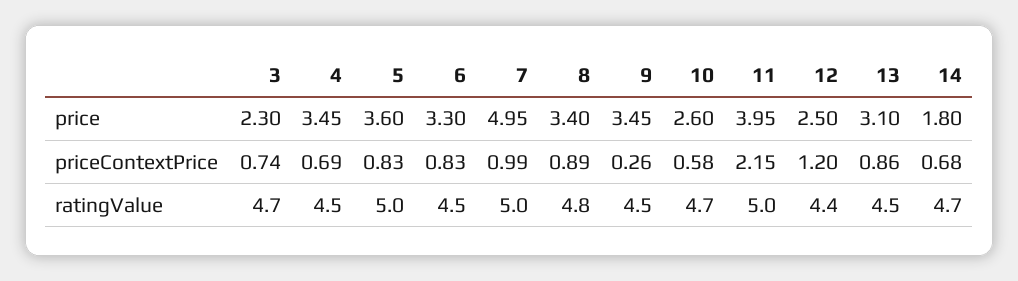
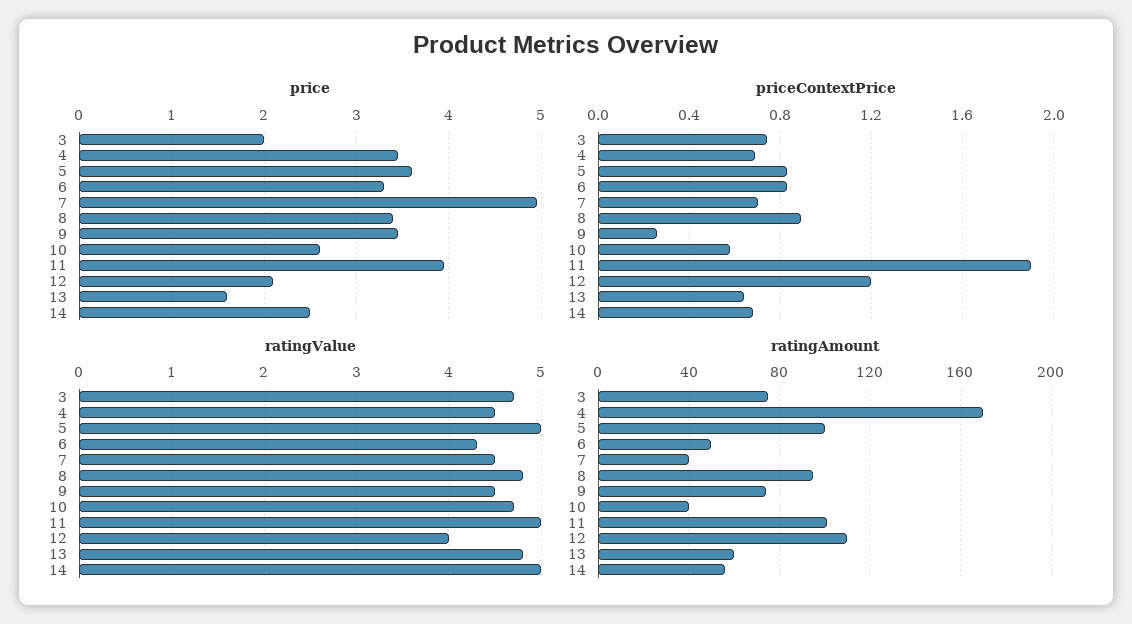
  {
    "price": {
-     "3": 2.3,
+     "3": 2,
      "4": 3.45,
      "5": 3.6,
      "6": 3.3,
      "7": 4.95,
      "8": 3.4,
      "9": 3.45,
      "10": 2.6,
      "11": 3.95,
-     "12": 2.5,
+     "12": 2.1,
-     "13": 3.1,
+     "13": 1.6,
-     "14": 1.8
+     "14": 2.5
    },
    "priceContextPrice": {
      "3": 0.74,
      "4": 0.69,
      "5": 0.83,
      "6": 0.83,
-     "7": 0.99,
+     "7": 0.7,
      "8": 0.89,
      "9": 0.26,
      "10": 0.58,
-     "11": 2.15,
+     "11": 1.9,
      "12": 1.2,
-     "13": 0.86,
+     "13": 0.65,
      "14": 0.68
    },
    "ratingValue": {
      "3": 4.7,
      "4": 4.5,
      "5": 5,
-     "6": 4.5,
+     "6": 4.3,
-     "7": 5,
+     "7": 4.5,
      "8": 4.8,
      "9": 4.5,
      "10": 4.7,
      "11": 5,
-     "12": 4.4,
+     "12": 4,
-     "13": 4.5,
+     "13": 4.8,
-     "14": 4.7
+     "14": 5
-   }
+   },
+   "ratingAmount": {
+     "3": 75,
+     "4": 170,
+     "5": 100,
+     "6": 50,
+     "7": 40,
+     "8": 95,
+     "9": 75,
+     "10": 40,
+     "11": 100,
+     "12": 110,
+     "13": 60,
+     "14": 55
+   }
  }

